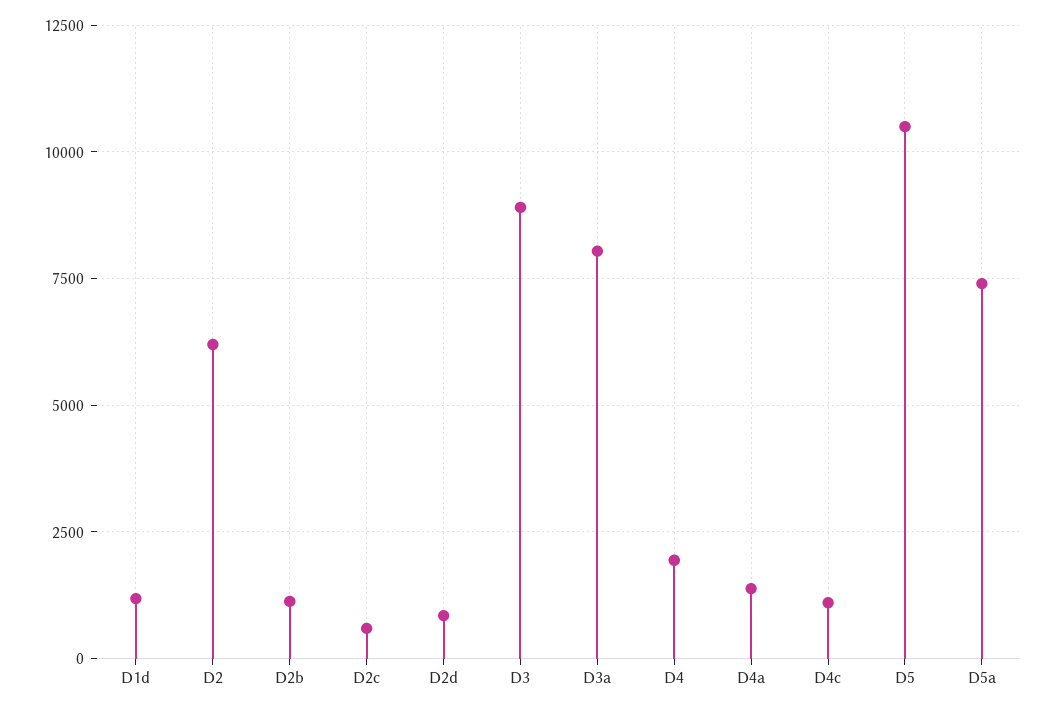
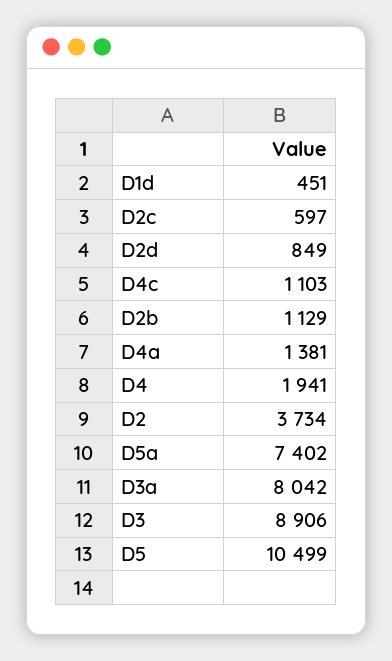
  {
-   "D1d": 1250,
+   "D1d": 451,
-   "D2": 6250,
+   "D2": 3734,
    "D2b": 1129,
    "D2c": 597,
    "D2d": 849,
    "D3": 8906,
    "D3a": 8042,
    "D4": 1941,
    "D4a": 1381,
    "D4c": 1103,
    "D5": 10499,
    "D5a": 7402
  }

